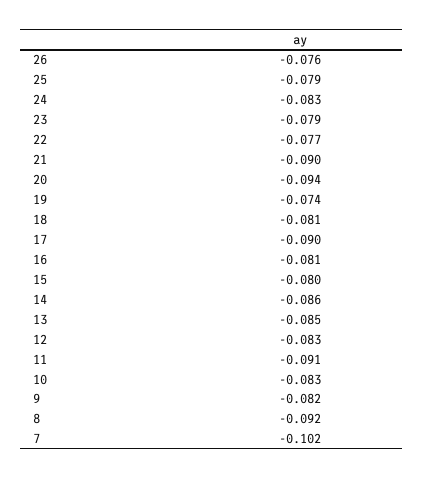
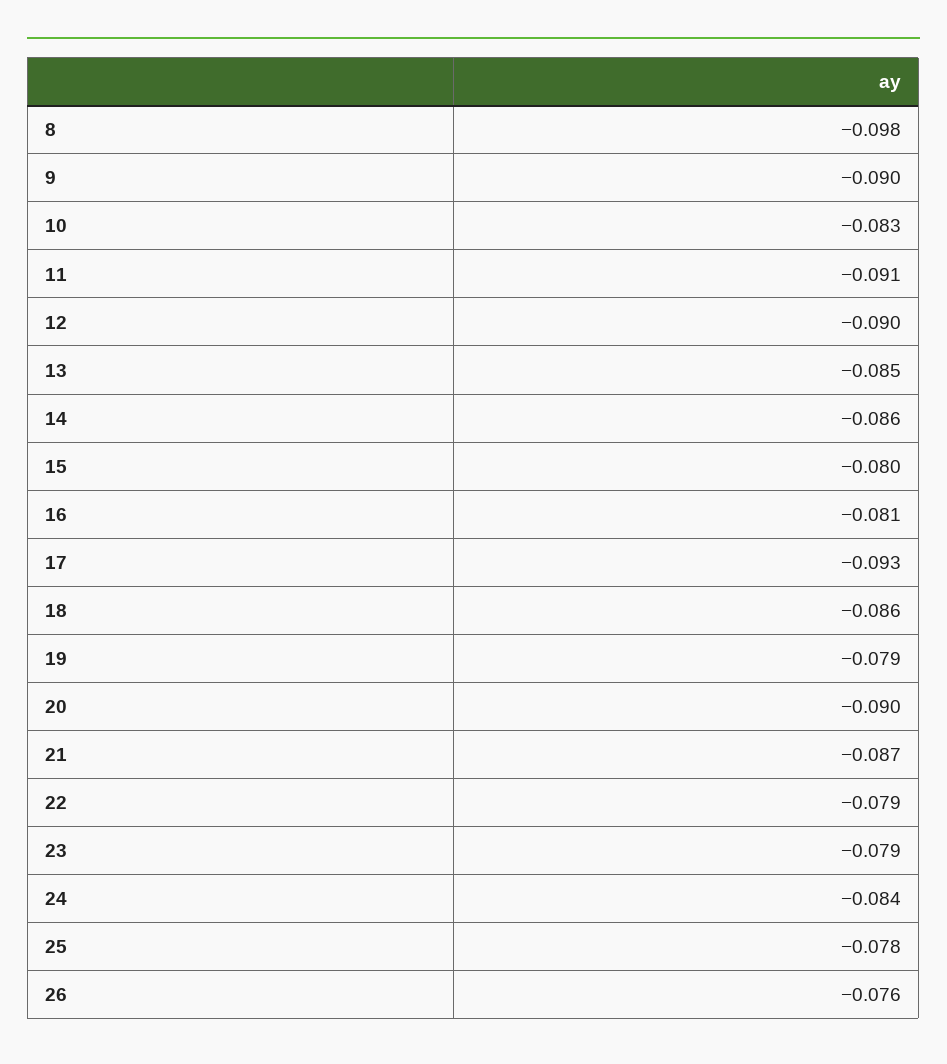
  {
    "26": -0.076,
-   "25": -0.079,
+   "25": -0.078,
-   "24": -0.083,
+   "24": -0.084,
    "23": -0.079,
-   "22": -0.077,
+   "22": -0.079,
-   "21": -0.09,
+   "21": -0.087,
-   "20": -0.094,
+   "20": -0.09,
-   "19": -0.074,
+   "19": -0.079,
-   "18": -0.081,
+   "18": -0.086,
-   "17": -0.09,
+   "17": -0.093,
    "16": -0.081,
    "15": -0.08,
    "14": -0.086,
    "13": -0.085,
-   "12": -0.083,
+   "12": -0.09,
    "11": -0.091,
    "10": -0.083,
-   "9": -0.082,
+   "9": -0.09,
-   "8": -0.092,
+   "8": -0.098
-   "7": -0.102
  }

